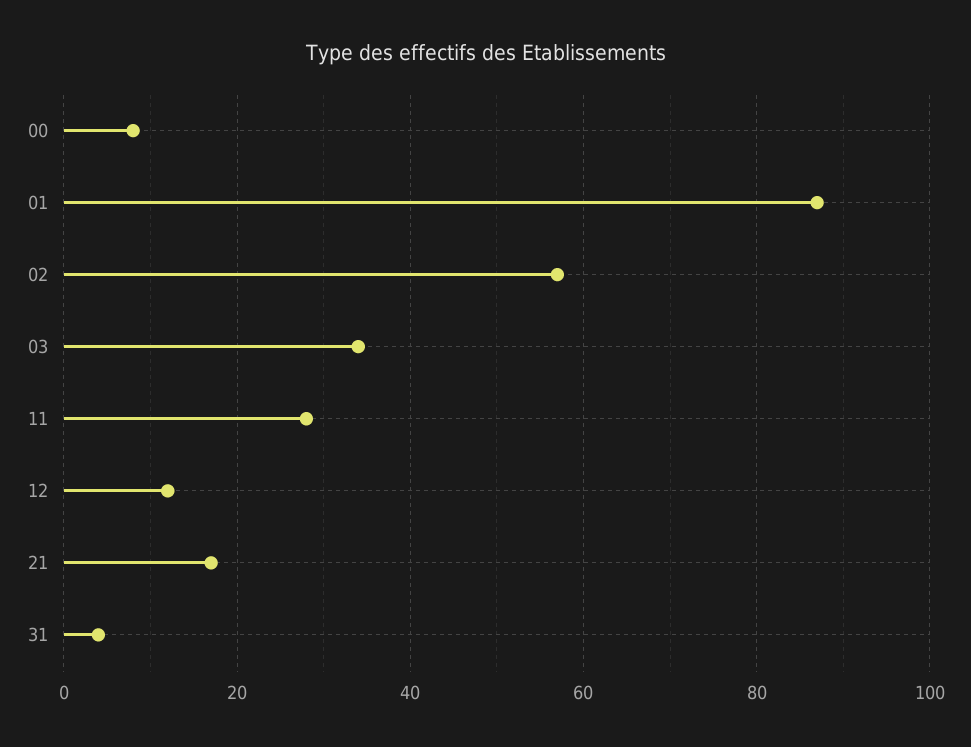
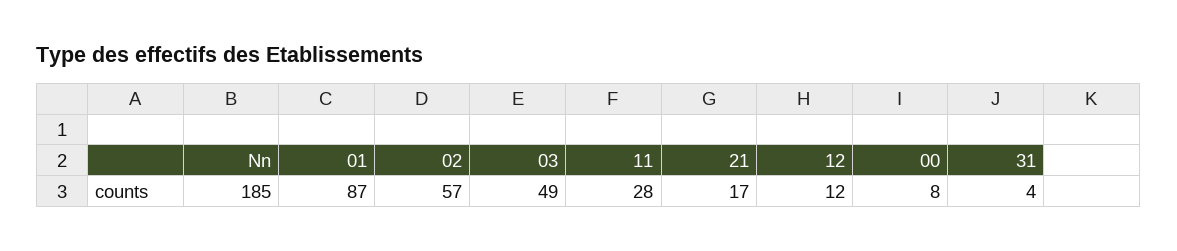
  {
    "00": 8,
    "01": 87,
    "02": 57,
-   "03": 35,
+   "03": 49,
    "11": 28,
    "12": 12,
    "21": 17,
-   "31": 4
+   "31": 4,
+   "Nn": 185
  }

